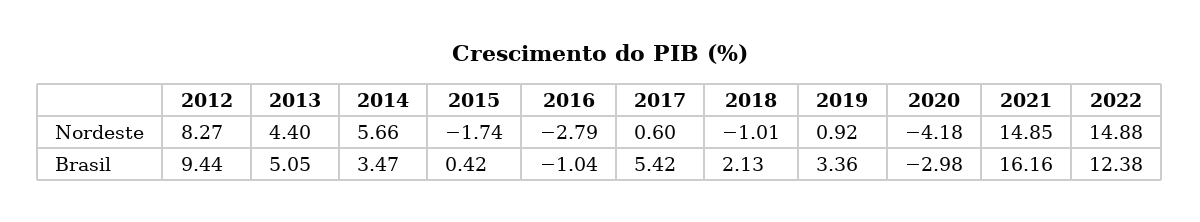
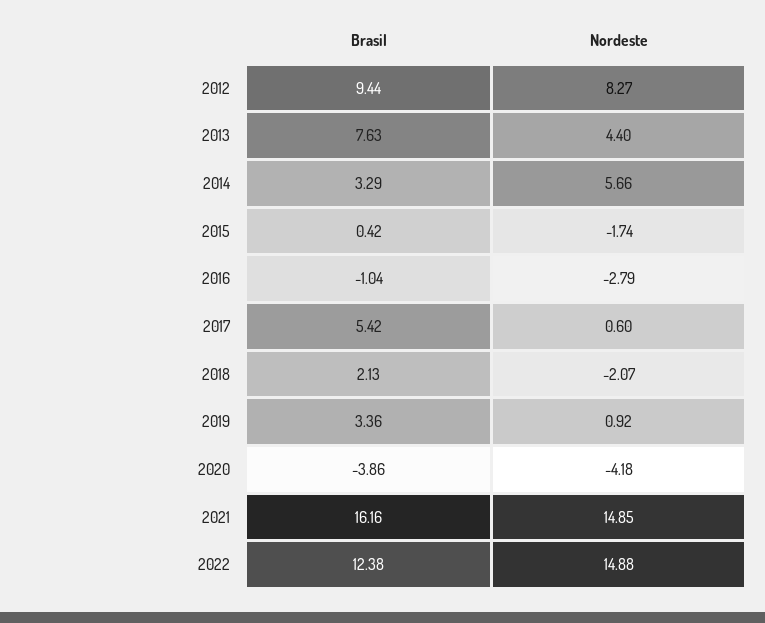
  {
    "2012": {
      "Nordeste": 8.27,
      "Brasil": 9.44
    },
    "2013": {
      "Nordeste": 4.4,
-     "Brasil": 5.05
+     "Brasil": 7.63
    },
    "2014": {
      "Nordeste": 5.66,
-     "Brasil": 3.47
+     "Brasil": 3.29
    },
    "2015": {
      "Nordeste": -1.74,
      "Brasil": 0.42
    },
    "2016": {
      "Nordeste": -2.79,
      "Brasil": -1.04
    },
    "2017": {
      "Nordeste": 0.6,
      "Brasil": 5.42
    },
    "2018": {
-     "Nordeste": -1.01,
+     "Nordeste": -2.07,
      "Brasil": 2.13
    },
    "2019": {
      "Nordeste": 0.92,
      "Brasil": 3.36
    },
    "2020": {
      "Nordeste": -4.18,
-     "Brasil": -2.98
+     "Brasil": -3.86
    },
    "2021": {
      "Nordeste": 14.85,
      "Brasil": 16.16
    },
    "2022": {
      "Nordeste": 14.88,
      "Brasil": 12.38
    }
  }

